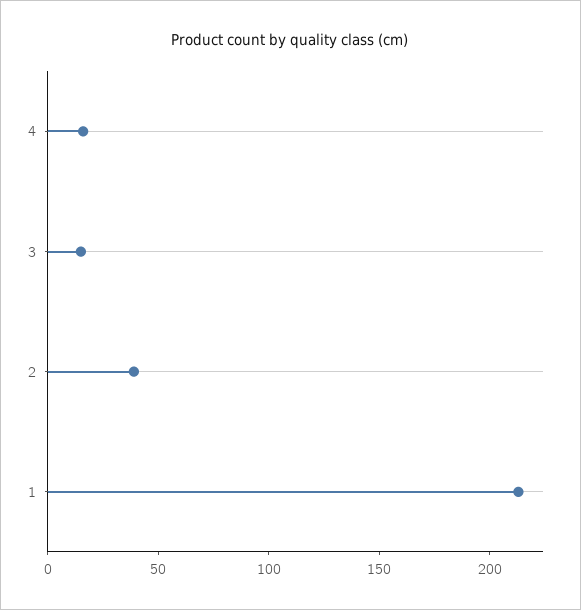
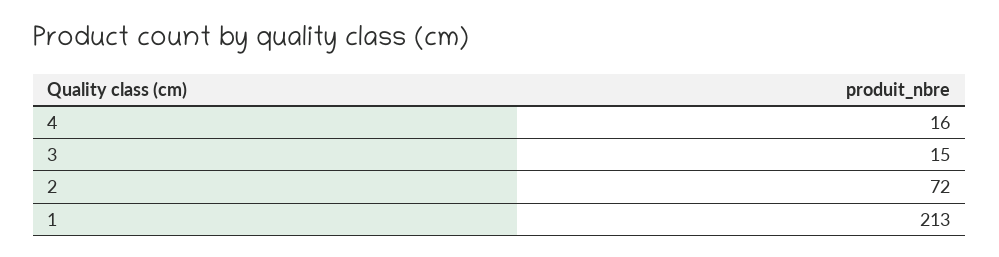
  {
    "4": 16,
    "3": 15,
-   "2": 40,
+   "2": 72,
    "1": 213
  }

